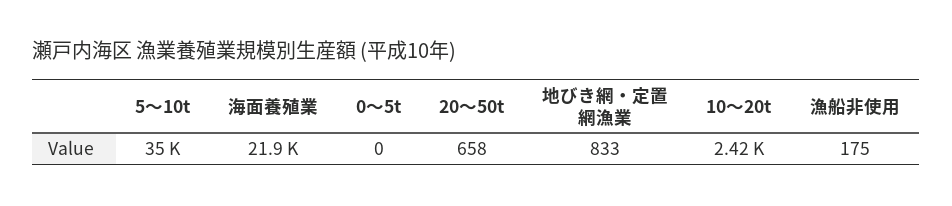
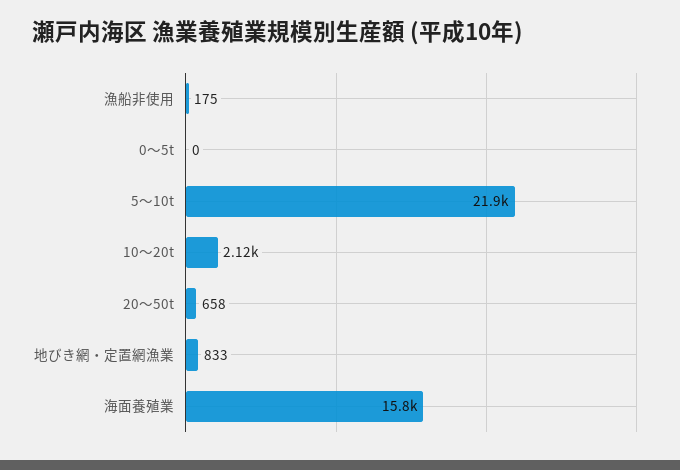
  {
-   "5～10t": 35000,
+   "5～10t": 21900,
-   "海面養殖業": 21900,
+   "海面養殖業": 15800,
    "0～5t": 0,
    "20～50t": 658,
    "地びき網・定置網漁業": 833,
-   "10～20t": 2420,
+   "10～20t": 2120,
    "漁船非使用": 175
  }

